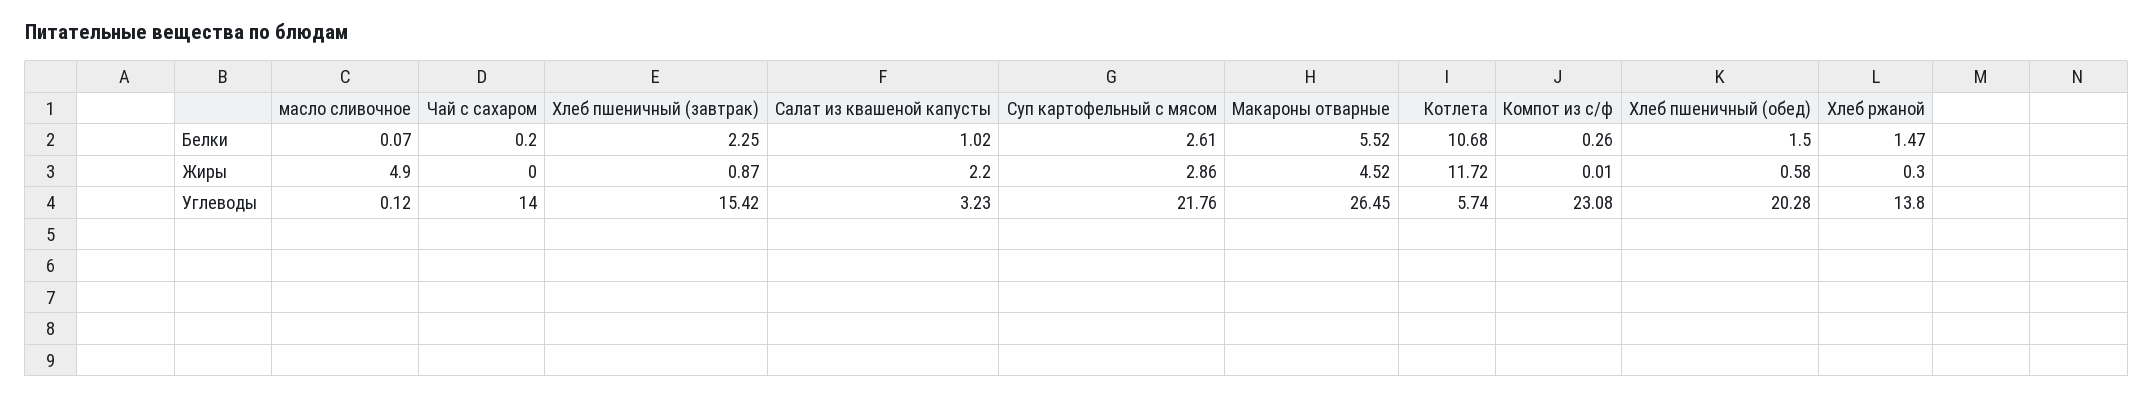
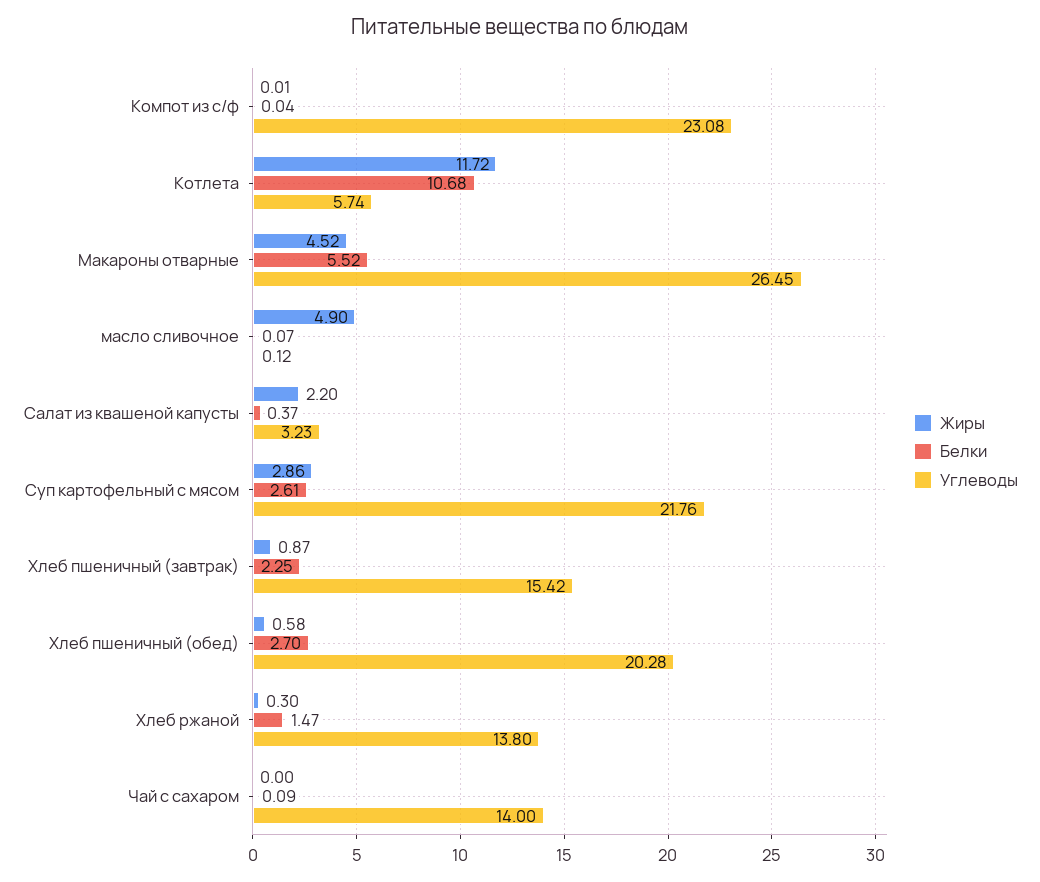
  {
    "Белки": {
      "масло сливочное": 0.07,
-     "Чай с сахаром": 0.2,
+     "Чай с сахаром": 0.09,
      "Хлеб пшеничный (завтрак)": 2.25,
-     "Салат из квашеной капусты": 1.02,
+     "Салат из квашеной капусты": 0.37,
      "Суп картофельный с мясом": 2.61,
      "Макароны отварные": 5.52,
      "Котлета": 10.68,
-     "Компот из с/ф": 0.26,
+     "Компот из с/ф": 0.04,
-     "Хлеб пшеничный (обед)": 1.5,
+     "Хлеб пшеничный (обед)": 2.7,
      "Хлеб ржаной": 1.47
    },
    "Жиры": {
      "масло сливочное": 4.9,
      "Чай с сахаром": 0,
      "Хлеб пшеничный (завтрак)": 0.87,
      "Салат из квашеной капусты": 2.2,
      "Суп картофельный с мясом": 2.86,
      "Макароны отварные": 4.52,
      "Котлета": 11.72,
      "Компот из с/ф": 0.01,
      "Хлеб пшеничный (обед)": 0.58,
      "Хлеб ржаной": 0.3
    },
    "Углеводы": {
      "масло сливочное": 0.12,
      "Чай с сахаром": 14,
      "Хлеб пшеничный (завтрак)": 15.42,
      "Салат из квашеной капусты": 3.23,
      "Суп картофельный с мясом": 21.76,
      "Макароны отварные": 26.45,
      "Котлета": 5.74,
      "Компот из с/ф": 23.08,
      "Хлеб пшеничный (обед)": 20.28,
      "Хлеб ржаной": 13.8
    }
  }

